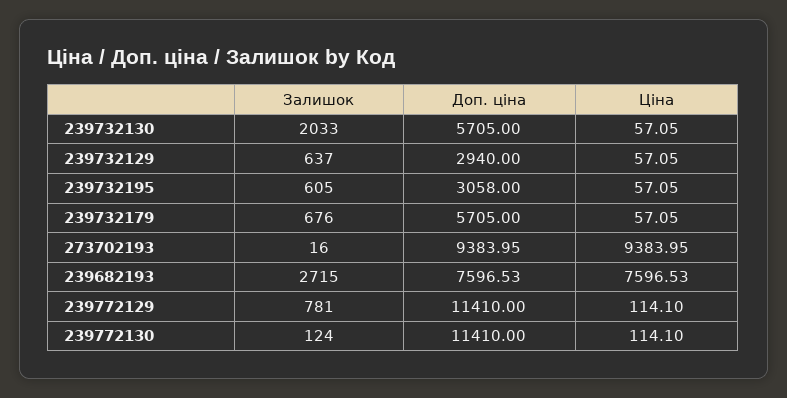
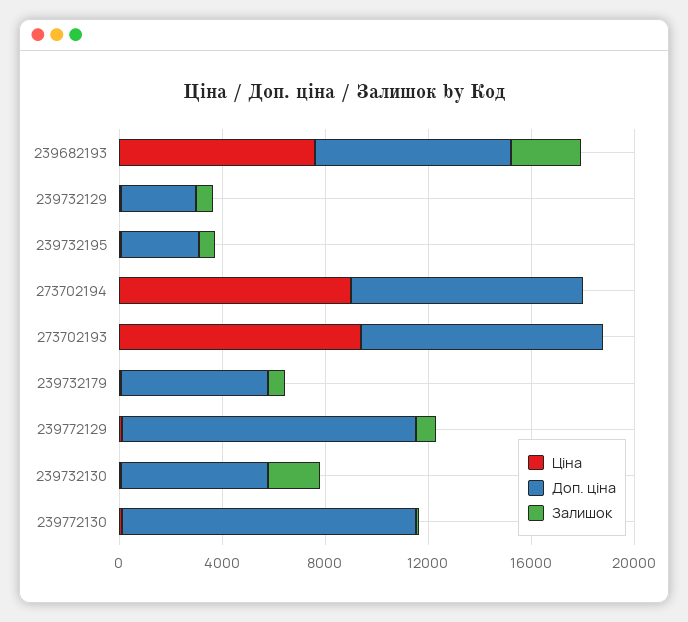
  {
    "Залишок": {
      "239732130": 2033,
      "239732129": 637,
      "239732195": 605,
      "239732179": 676,
      "273702193": 16,
      "239682193": 2715,
      "239772129": 781,
-     "239772130": 124
+     "239772130": 124,
+     "273702194": 0
    },
    "Доп. ціна": {
      "239732130": 5705,
      "239732129": 2940,
      "239732195": 3058,
      "239732179": 5705,
      "273702193": 9383.95,
      "239682193": 7596.53,
      "239772129": 11410,
-     "239772130": 11410
+     "239772130": 11410,
+     "273702194": 9000
    },
    "Ціна": {
      "239732130": 57.05,
      "239732129": 57.05,
      "239732195": 57.05,
      "239732179": 57.05,
      "273702193": 9383.95,
      "239682193": 7596.53,
      "239772129": 114.1,
-     "239772130": 114.1
+     "239772130": 114.1,
+     "273702194": 9000
    }
  }

